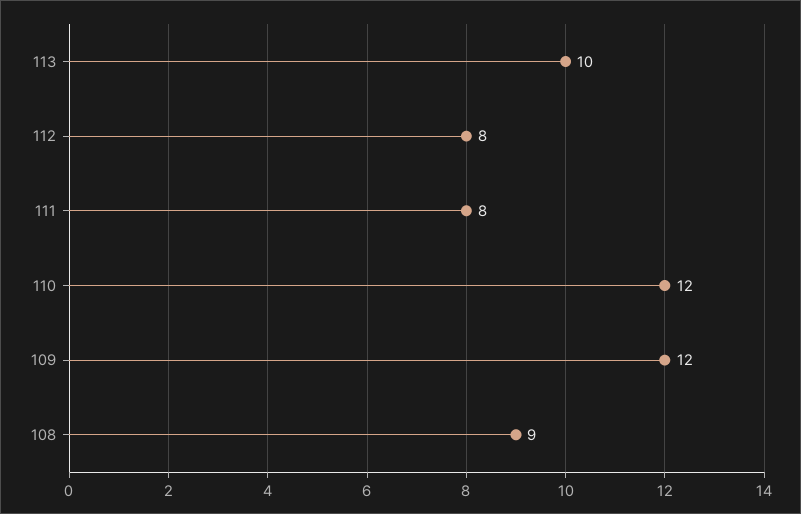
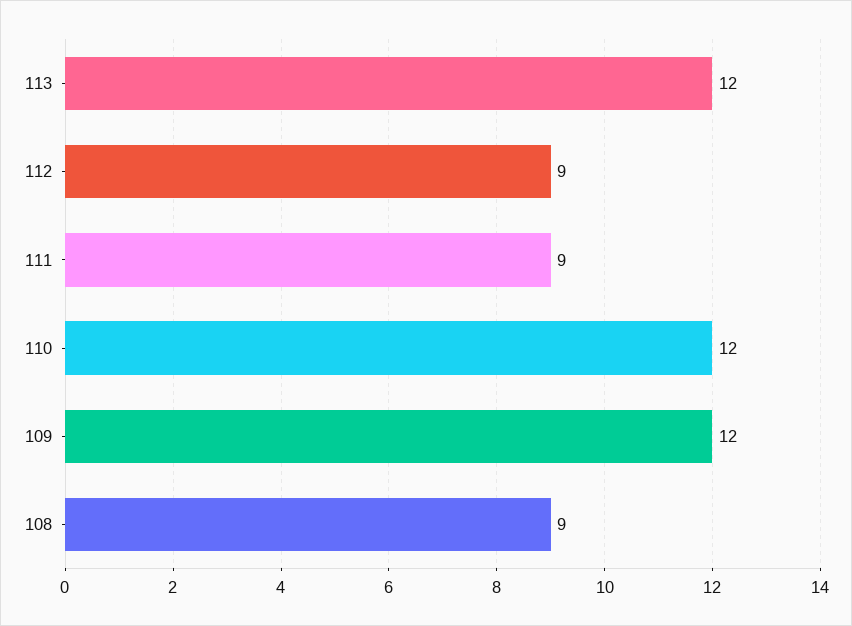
  {
-   "113": 10,
+   "113": 12,
-   "112": 8,
+   "112": 9,
-   "111": 8,
+   "111": 9,
    "110": 12,
    "109": 12,
    "108": 9
  }

